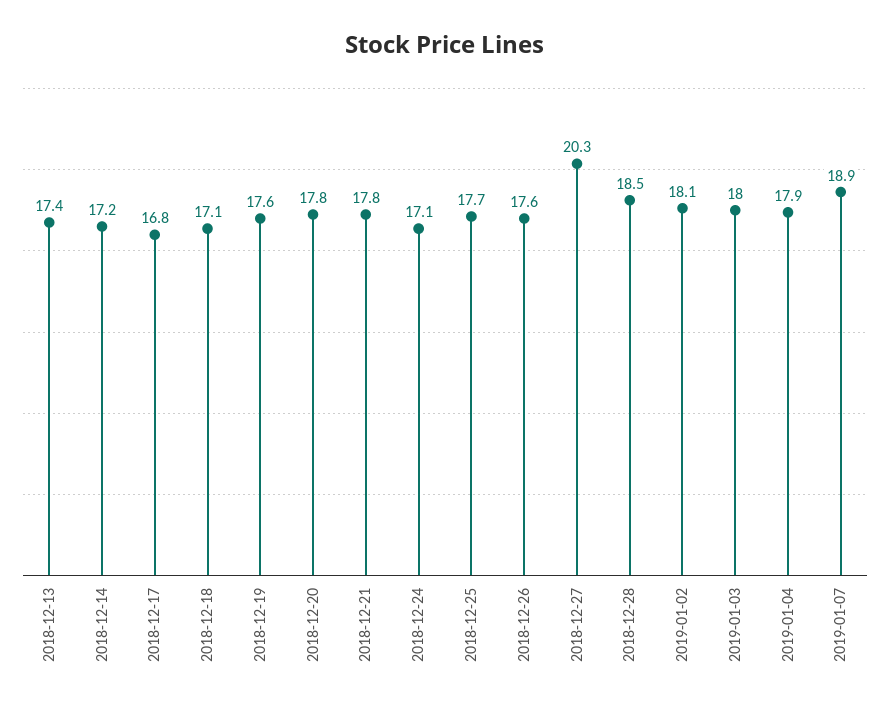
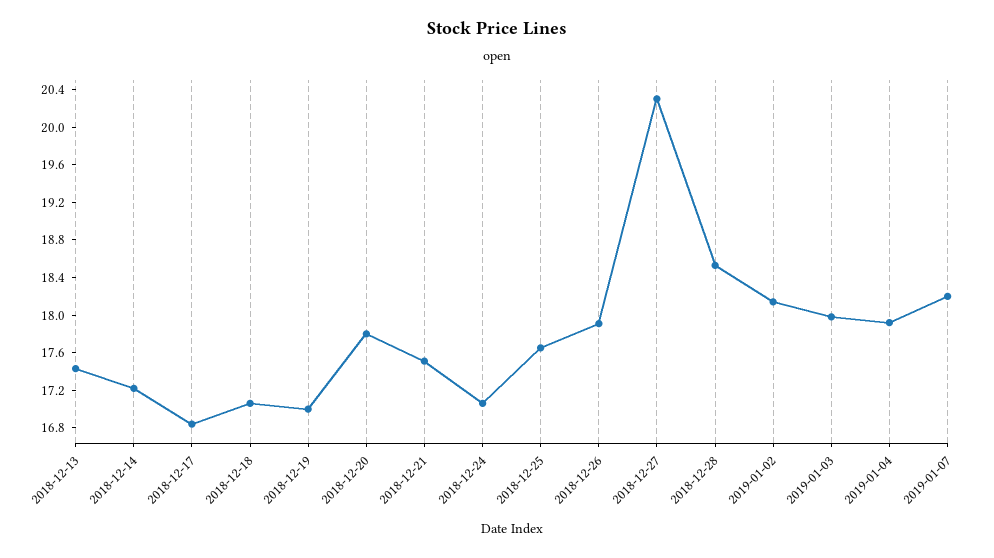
  {
    "2018-12-13": 17.4,
    "2018-12-14": 17.2,
    "2018-12-17": 16.8,
    "2018-12-18": 17.1,
-   "2018-12-19": 17.6,
+   "2018-12-19": 17,
    "2018-12-20": 17.8,
-   "2018-12-21": 17.8,
+   "2018-12-21": 17.5,
    "2018-12-24": 17.1,
    "2018-12-25": 17.7,
-   "2018-12-26": 17.6,
+   "2018-12-26": 17.9,
    "2018-12-27": 20.3,
    "2018-12-28": 18.5,
    "2019-01-02": 18.1,
    "2019-01-03": 18,
    "2019-01-04": 17.9,
-   "2019-01-07": 18.9
+   "2019-01-07": 18.2
  }

